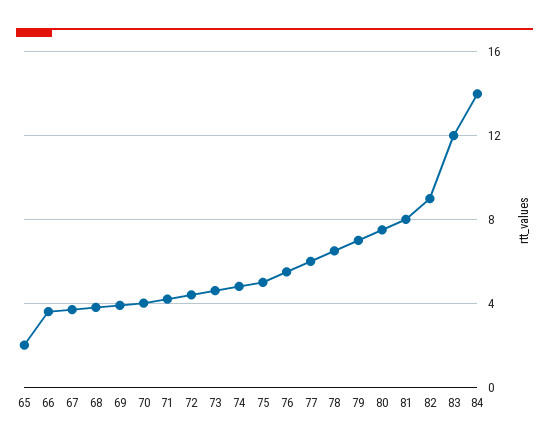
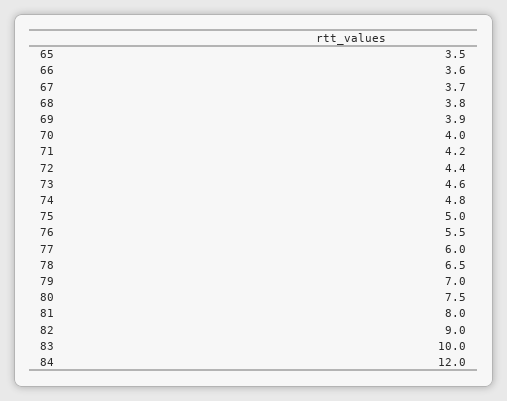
  {
-   "65": 2,
+   "65": 3.5,
    "66": 3.6,
    "67": 3.7,
    "68": 3.8,
    "69": 3.9,
    "70": 4,
    "71": 4.2,
    "72": 4.4,
    "73": 4.6,
    "74": 4.8,
    "75": 5,
    "76": 5.5,
    "77": 6,
    "78": 6.5,
    "79": 7,
    "80": 7.5,
    "81": 8,
    "82": 9,
-   "83": 12,
+   "83": 10,
-   "84": 14
+   "84": 12
  }

